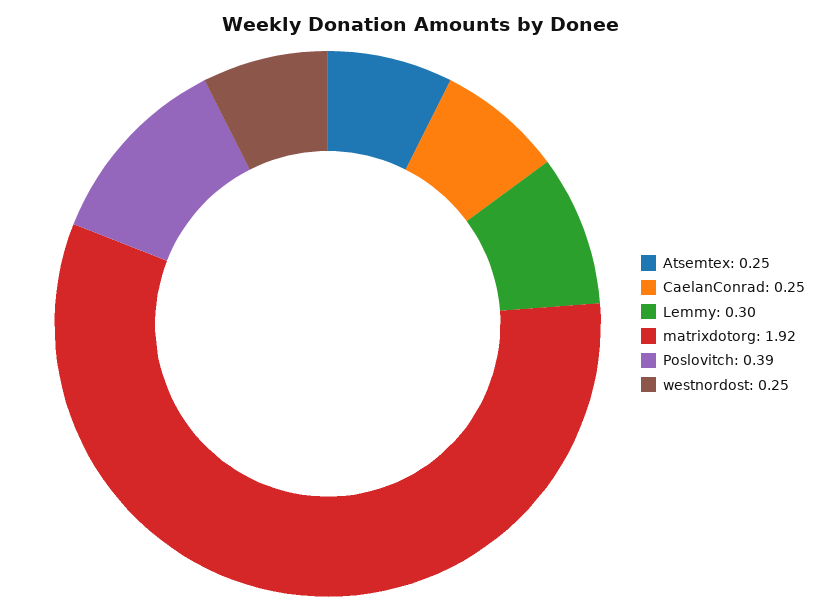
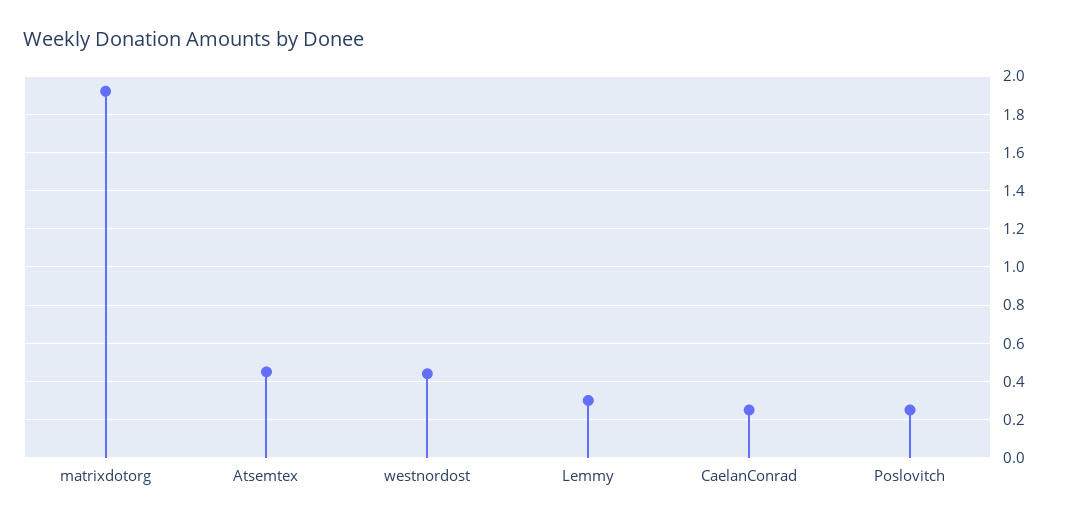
  {
-   "Atsemtex": 0.25,
+   "Atsemtex": 0.45,
    "CaelanConrad": 0.25,
    "Lemmy": 0.3,
    "matrixdotorg": 1.92,
-   "Poslovitch": 0.39,
+   "Poslovitch": 0.25,
-   "westnordost": 0.25
+   "westnordost": 0.45
  }

